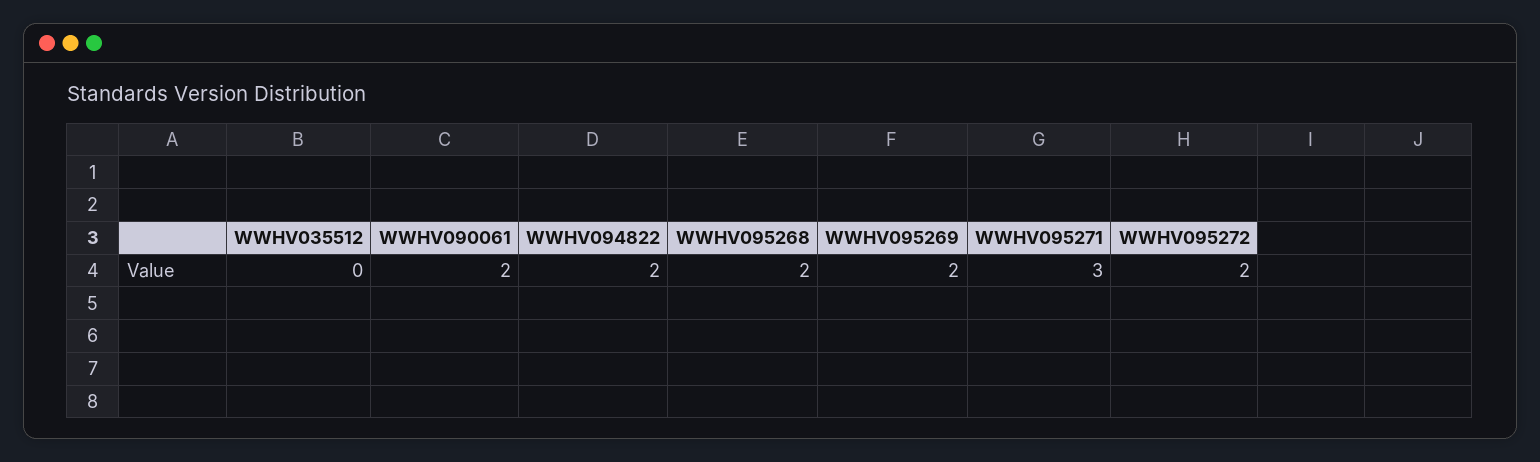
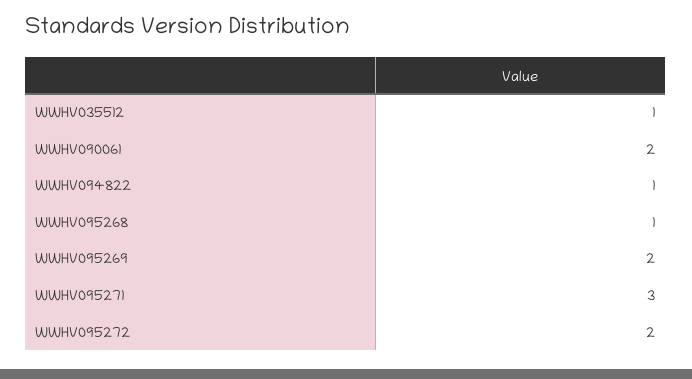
  {
-   "WWHV035512": 0,
+   "WWHV035512": 1,
    "WWHV090061": 2,
-   "WWHV094822": 2,
+   "WWHV094822": 1,
-   "WWHV095268": 2,
+   "WWHV095268": 1,
    "WWHV095269": 2,
    "WWHV095271": 3,
    "WWHV095272": 2
  }

